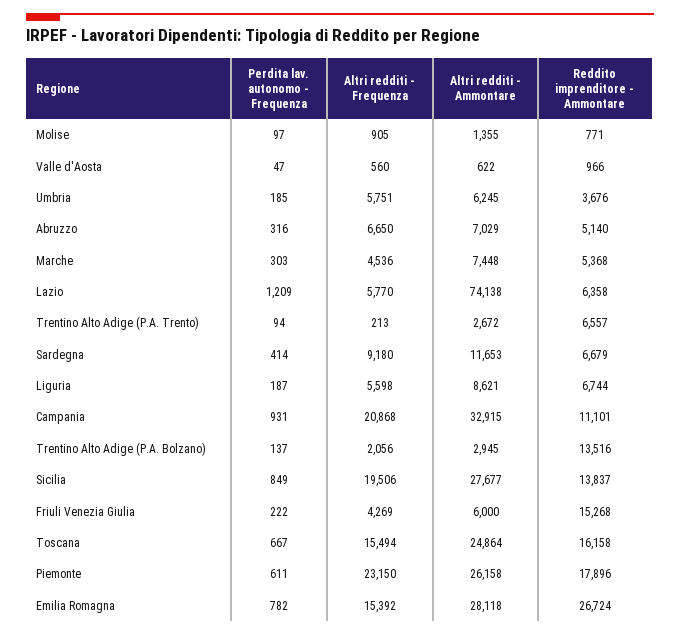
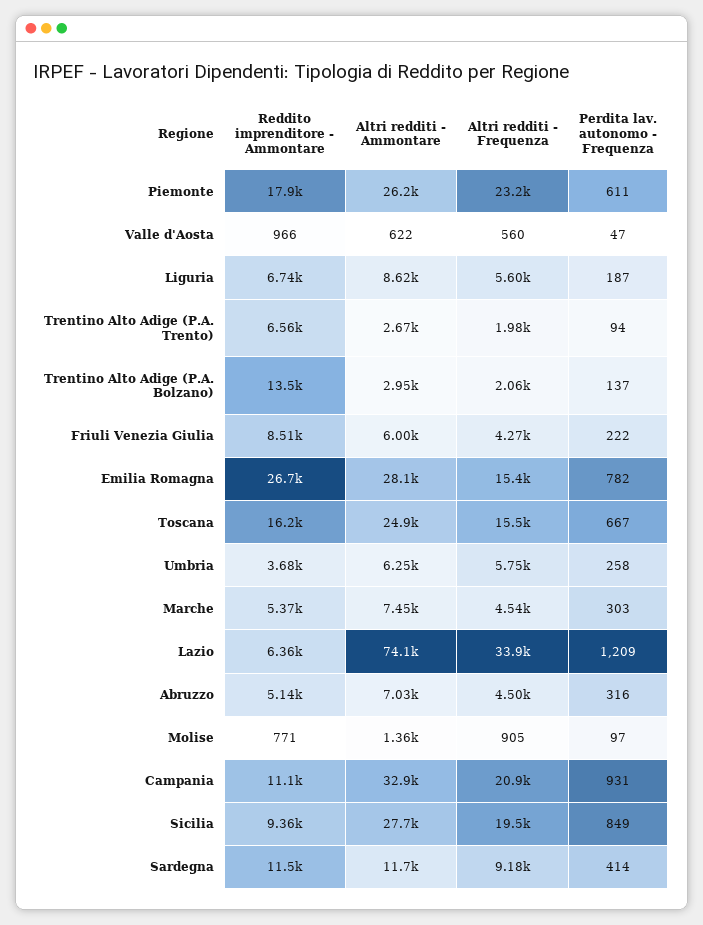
  {
    "Perdita lav. autonomo - Frequenza": {
      "Molise": 97,
      "Valle d'Aosta": 47,
-     "Umbria": 185,
+     "Umbria": 258,
      "Abruzzo": 316,
      "Marche": 303,
      "Lazio": 1209,
      "Trentino Alto Adige (P.A. Trento)": 94,
      "Sardegna": 414,
      "Liguria": 187,
      "Campania": 931,
      "Trentino Alto Adige (P.A. Bolzano)": 137,
      "Sicilia": 849,
      "Friuli Venezia Giulia": 222,
      "Toscana": 667,
      "Piemonte": 611,
      "Emilia Romagna": 782
    },
    "Altri redditi - Frequenza": {
      "Molise": 905,
      "Valle d'Aosta": 560,
      "Umbria": 5751,
-     "Abruzzo": 6650,
+     "Abruzzo": 4500,
      "Marche": 4536,
-     "Lazio": 5770,
+     "Lazio": 33900,
-     "Trentino Alto Adige (P.A. Trento)": 213,
+     "Trentino Alto Adige (P.A. Trento)": 1980,
      "Sardegna": 9180,
      "Liguria": 5598,
      "Campania": 20868,
      "Trentino Alto Adige (P.A. Bolzano)": 2056,
      "Sicilia": 19506,
      "Friuli Venezia Giulia": 4269,
      "Toscana": 15494,
      "Piemonte": 23150,
      "Emilia Romagna": 15392
    },
    "Altri redditi - Ammontare": {
      "Molise": 1355,
      "Valle d'Aosta": 622,
      "Umbria": 6245,
      "Abruzzo": 7029,
      "Marche": 7448,
      "Lazio": 74138,
      "Trentino Alto Adige (P.A. Trento)": 2672,
      "Sardegna": 11653,
      "Liguria": 8621,
      "Campania": 32915,
      "Trentino Alto Adige (P.A. Bolzano)": 2945,
      "Sicilia": 27677,
      "Friuli Venezia Giulia": 6000,
      "Toscana": 24864,
      "Piemonte": 26158,
      "Emilia Romagna": 28118
    },
    "Reddito imprenditore - Ammontare": {
      "Molise": 771,
      "Valle d'Aosta": 966,
      "Umbria": 3676,
      "Abruzzo": 5140,
      "Marche": 5368,
      "Lazio": 6358,
      "Trentino Alto Adige (P.A. Trento)": 6557,
-     "Sardegna": 6679,
+     "Sardegna": 11500,
      "Liguria": 6744,
      "Campania": 11101,
      "Trentino Alto Adige (P.A. Bolzano)": 13516,
-     "Sicilia": 13837,
+     "Sicilia": 9360,
-     "Friuli Venezia Giulia": 15268,
+     "Friuli Venezia Giulia": 8510,
      "Toscana": 16158,
      "Piemonte": 17896,
      "Emilia Romagna": 26724
    }
  }

